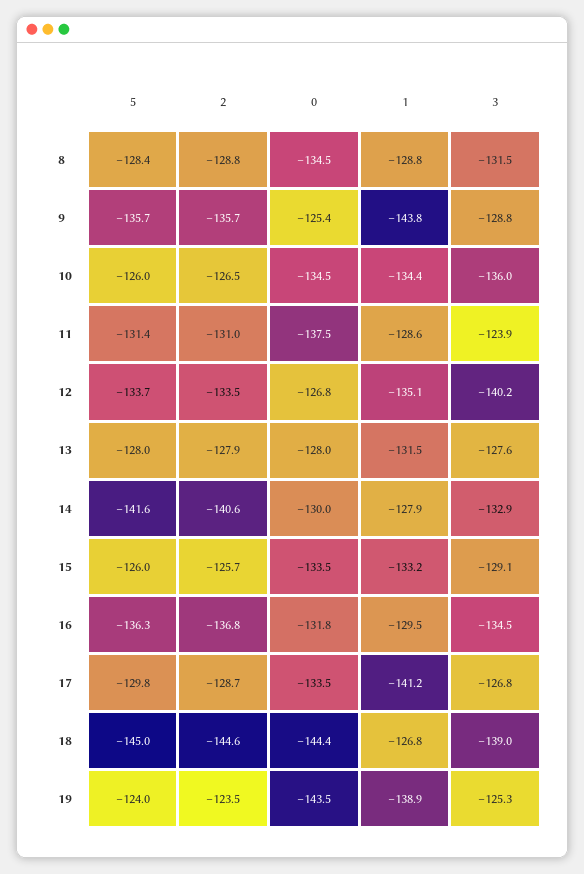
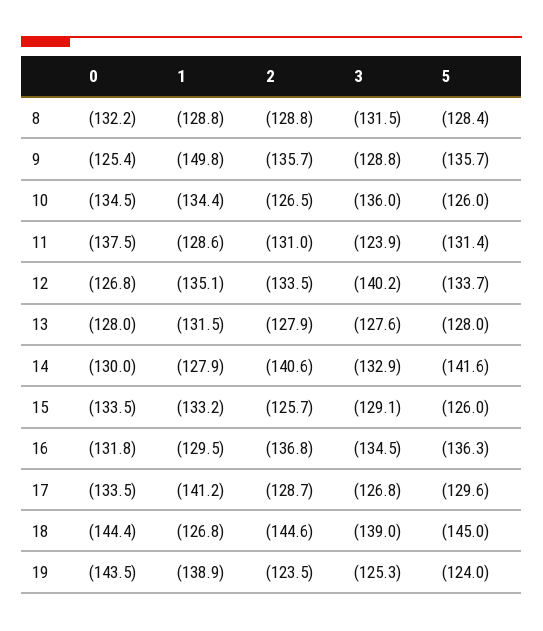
  {
    "5": {
      "8": -128.4,
      "9": -135.7,
      "10": -126,
      "11": -131.4,
      "12": -133.7,
      "13": -128,
      "14": -141.6,
      "15": -126,
      "16": -136.3,
-     "17": -129.8,
+     "17": -129.6,
      "18": -145,
      "19": -124
    },
    "2": {
      "8": -128.8,
      "9": -135.7,
      "10": -126.5,
      "11": -131,
      "12": -133.5,
      "13": -127.9,
      "14": -140.6,
      "15": -125.7,
      "16": -136.8,
      "17": -128.7,
      "18": -144.6,
      "19": -123.5
    },
    "0": {
-     "8": -134.5,
+     "8": -132.2,
      "9": -125.4,
      "10": -134.5,
      "11": -137.5,
      "12": -126.8,
      "13": -128,
      "14": -130,
      "15": -133.5,
      "16": -131.8,
      "17": -133.5,
      "18": -144.4,
      "19": -143.5
    },
    "1": {
      "8": -128.8,
-     "9": -143.8,
+     "9": -149.8,
      "10": -134.4,
      "11": -128.6,
      "12": -135.1,
      "13": -131.5,
      "14": -127.9,
      "15": -133.2,
      "16": -129.5,
      "17": -141.2,
      "18": -126.8,
      "19": -138.9
    },
    "3": {
      "8": -131.5,
      "9": -128.8,
      "10": -136,
      "11": -123.9,
      "12": -140.2,
      "13": -127.6,
      "14": -132.9,
      "15": -129.1,
      "16": -134.5,
      "17": -126.8,
      "18": -139,
      "19": -125.3
    }
  }

